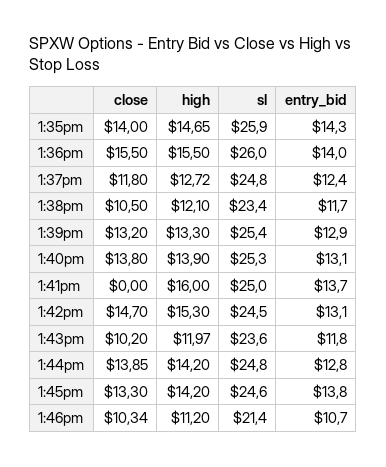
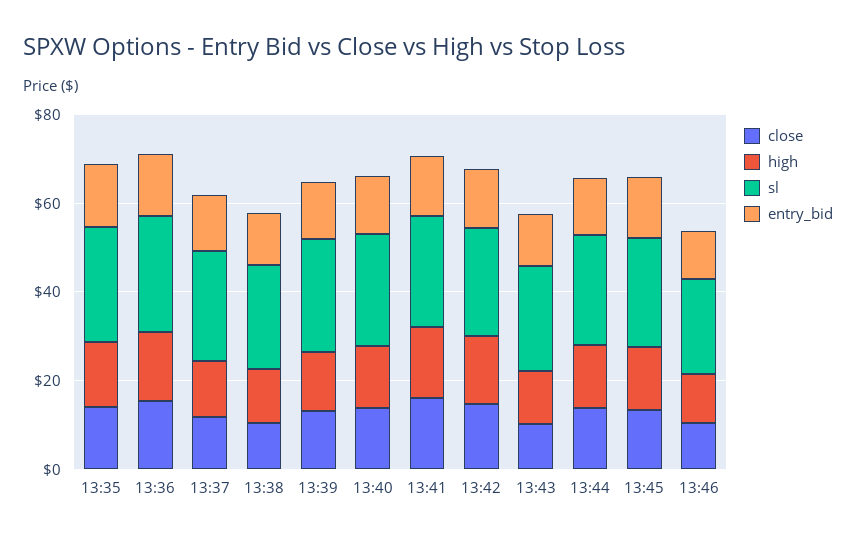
  {
    "close": {
      "1:35pm": 14,
      "1:36pm": 15.5,
      "1:37pm": 11.8,
      "1:38pm": 10.5,
      "1:39pm": 13.2,
      "1:40pm": 13.8,
-     "1:41pm": 0,
+     "1:41pm": 15,
      "1:42pm": 14.7,
      "1:43pm": 10.2,
      "1:44pm": 13.85,
      "1:45pm": 13.3,
      "1:46pm": 10.34
    },
    "high": {
      "1:35pm": 14.65,
      "1:36pm": 15.5,
      "1:37pm": 12.72,
      "1:38pm": 12.1,
      "1:39pm": 13.3,
      "1:40pm": 13.9,
      "1:41pm": 16,
      "1:42pm": 15.3,
      "1:43pm": 11.97,
      "1:44pm": 14.2,
      "1:45pm": 14.2,
      "1:46pm": 11.2
    },
    "sl": {
      "1:35pm": 25.9,
      "1:36pm": 26,
      "1:37pm": 24.8,
      "1:38pm": 23.4,
      "1:39pm": 25.4,
      "1:40pm": 25.3,
      "1:41pm": 25,
      "1:42pm": 24.5,
      "1:43pm": 23.6,
      "1:44pm": 24.8,
      "1:45pm": 24.6,
      "1:46pm": 21.4
    },
    "entry_bid": {
      "1:35pm": 14.3,
      "1:36pm": 14,
      "1:37pm": 12.4,
      "1:38pm": 11.7,
      "1:39pm": 12.9,
      "1:40pm": 13.1,
      "1:41pm": 13.7,
      "1:42pm": 13.1,
      "1:43pm": 11.8,
      "1:44pm": 12.8,
      "1:45pm": 13.8,
      "1:46pm": 10.7
    }
  }

